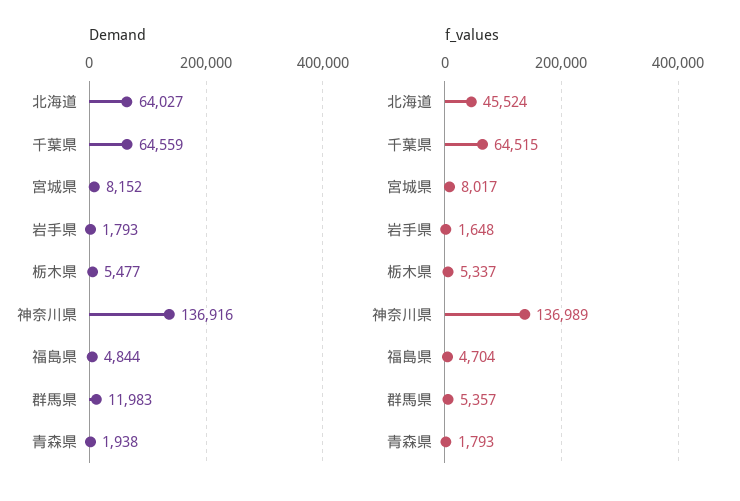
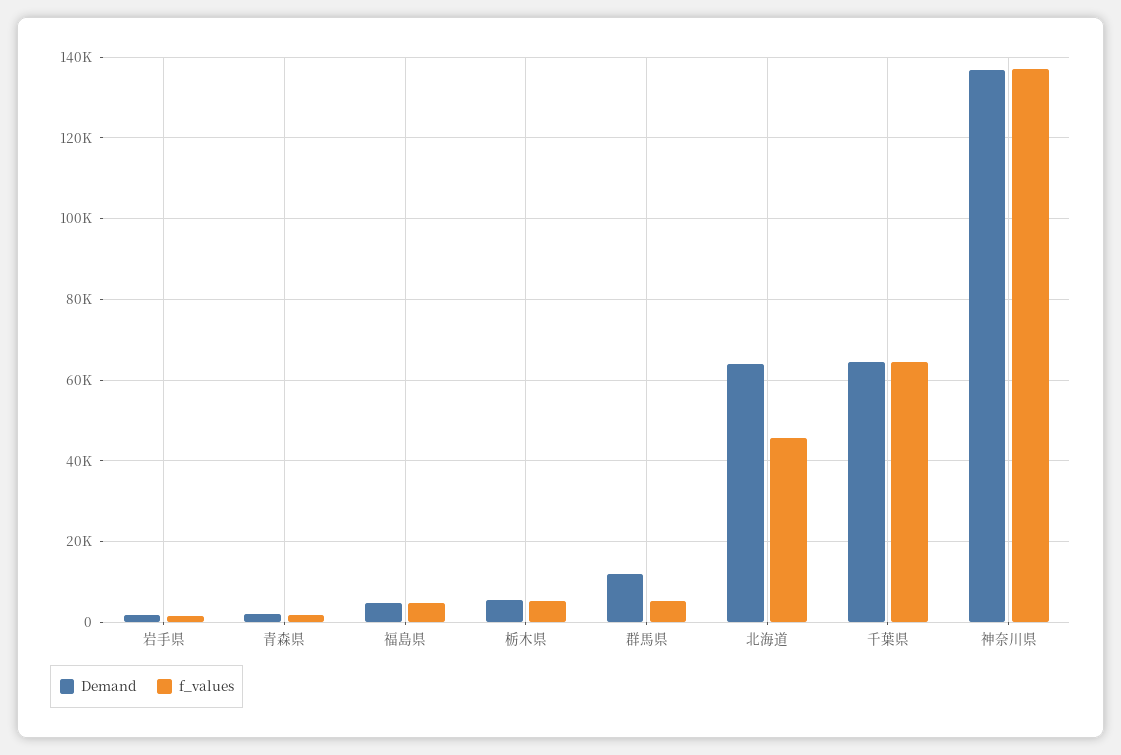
  {
    "Demand": {
      "北海道": 64027,
      "千葉県": 64559,
-     "宮城県": 8152,
      "岩手県": 1793,
      "栃木県": 5477,
      "神奈川県": 136916,
      "福島県": 4844,
      "群馬県": 11983,
      "青森県": 1938
    },
    "f_values": {
      "北海道": 45524,
      "千葉県": 64515,
-     "宮城県": 8017,
      "岩手県": 1648,
      "栃木県": 5337,
      "神奈川県": 136989,
      "福島県": 4704,
      "群馬県": 5357,
      "青森県": 1793
    }
  }

